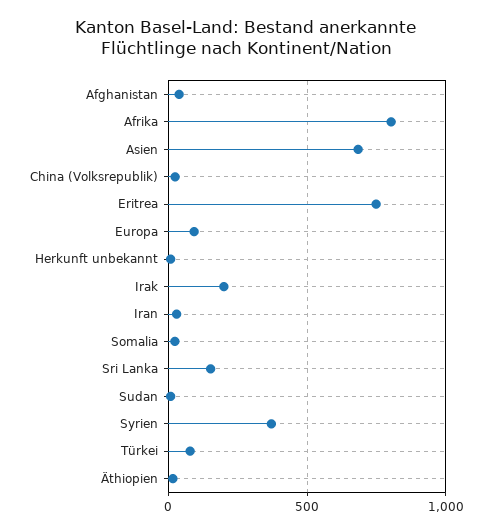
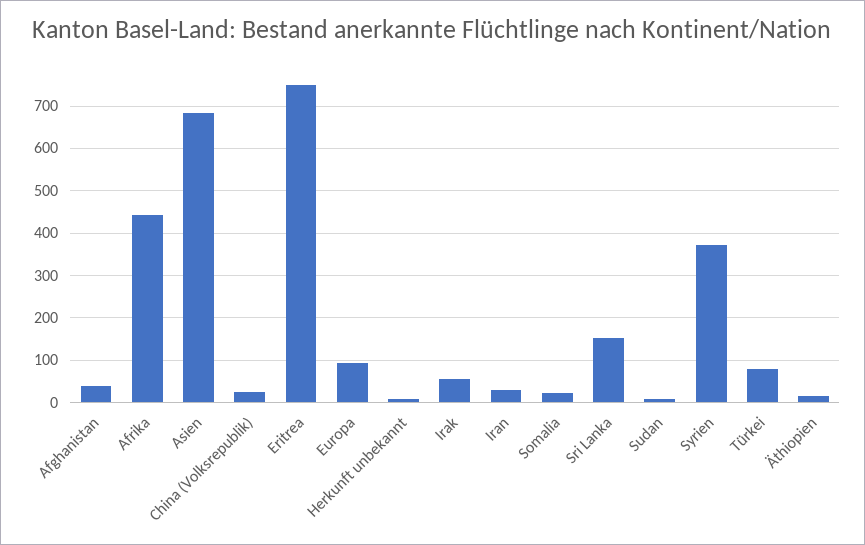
  {
    "Afghanistan": 40,
-   "Afrika": 800,
+   "Afrika": 440,
    "Asien": 680,
    "China (Volksrepublik)": 20,
    "Eritrea": 740,
    "Europa": 100,
    "Herkunft unbekannt": 0,
-   "Irak": 200,
+   "Irak": 60,
    "Iran": 40,
    "Somalia": 20,
    "Sri Lanka": 160,
    "Sudan": 0,
    "Syrien": 380,
    "Türkei": 80,
    "Äthiopien": 20
  }

